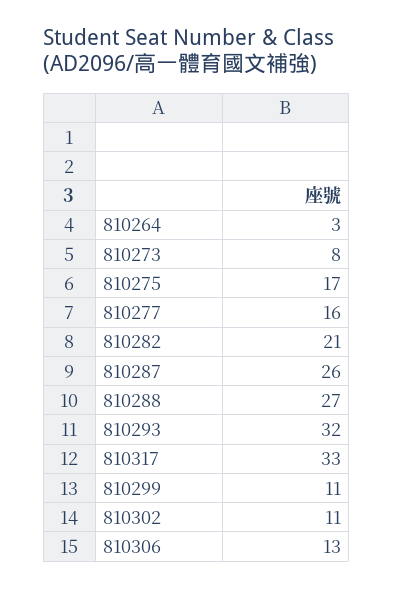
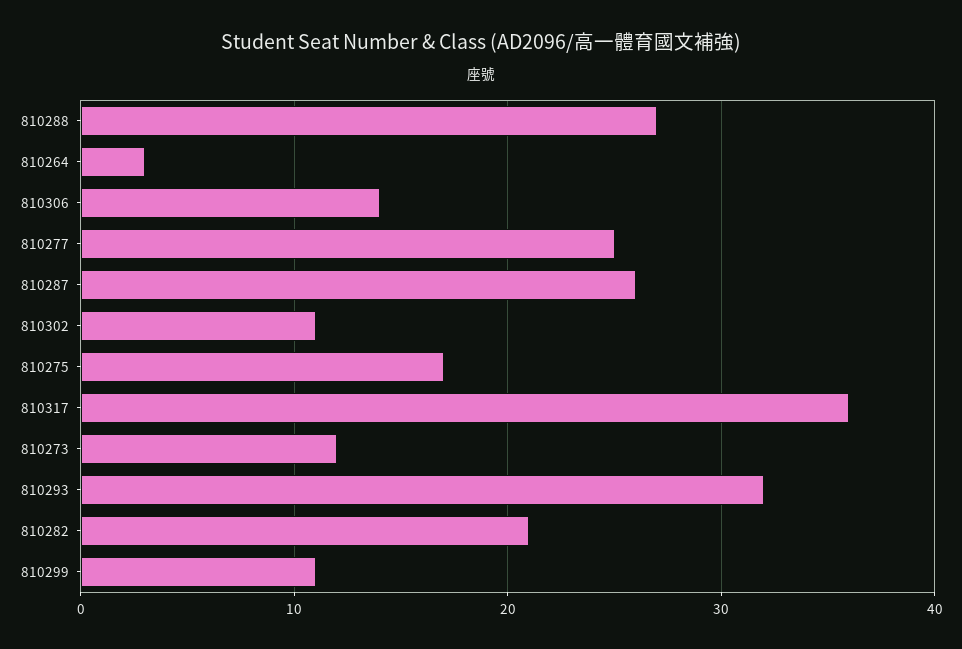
  {
    "810264": 3,
-   "810273": 8,
+   "810273": 12,
    "810275": 17,
-   "810277": 16,
+   "810277": 25,
    "810282": 21,
    "810287": 26,
    "810288": 27,
    "810293": 32,
-   "810317": 33,
+   "810317": 36,
    "810299": 11,
    "810302": 11,
-   "810306": 13
+   "810306": 14
  }

